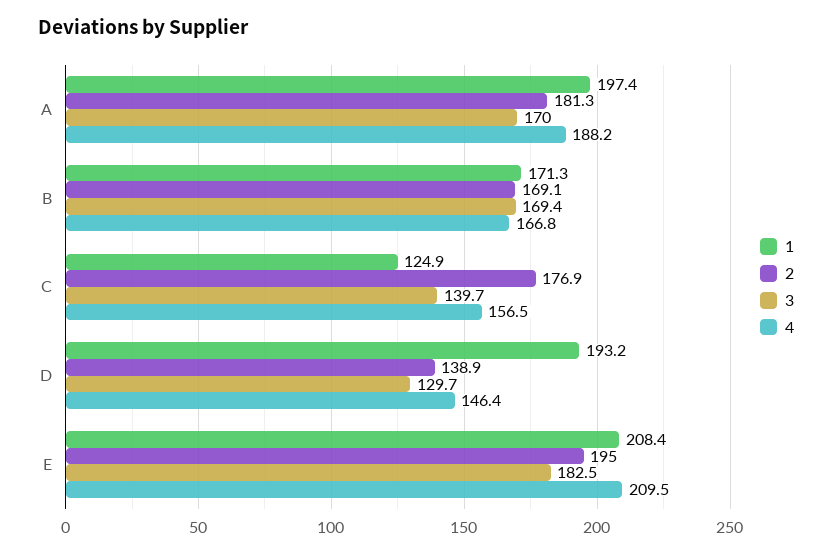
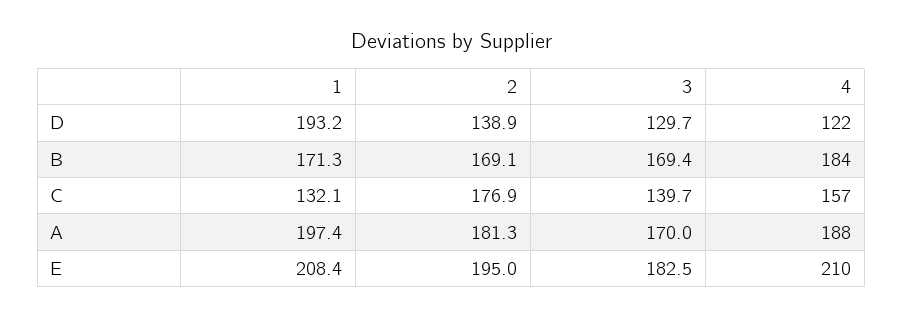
  {
    "1": {
      "A": 197.4,
      "B": 171.3,
-     "C": 124.9,
+     "C": 132.1,
      "D": 193.2,
      "E": 208.4
    },
    "2": {
      "A": 181.3,
      "B": 169.1,
      "C": 176.9,
      "D": 138.9,
      "E": 195
    },
    "3": {
      "A": 170,
      "B": 169.4,
      "C": 139.7,
      "D": 129.7,
      "E": 182.5
    },
    "4": {
      "A": 188.2,
-     "B": 166.8,
+     "B": 184,
      "C": 156.5,
-     "D": 146.4,
+     "D": 122,
      "E": 209.5
    }
  }

